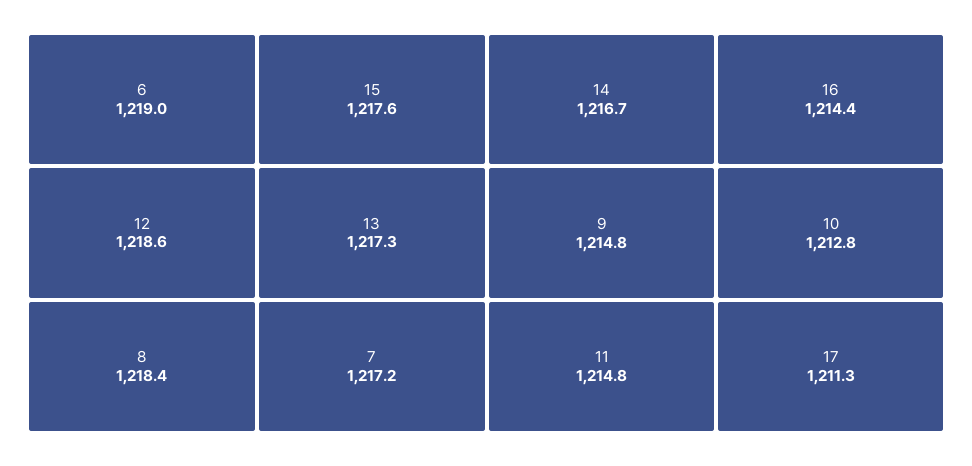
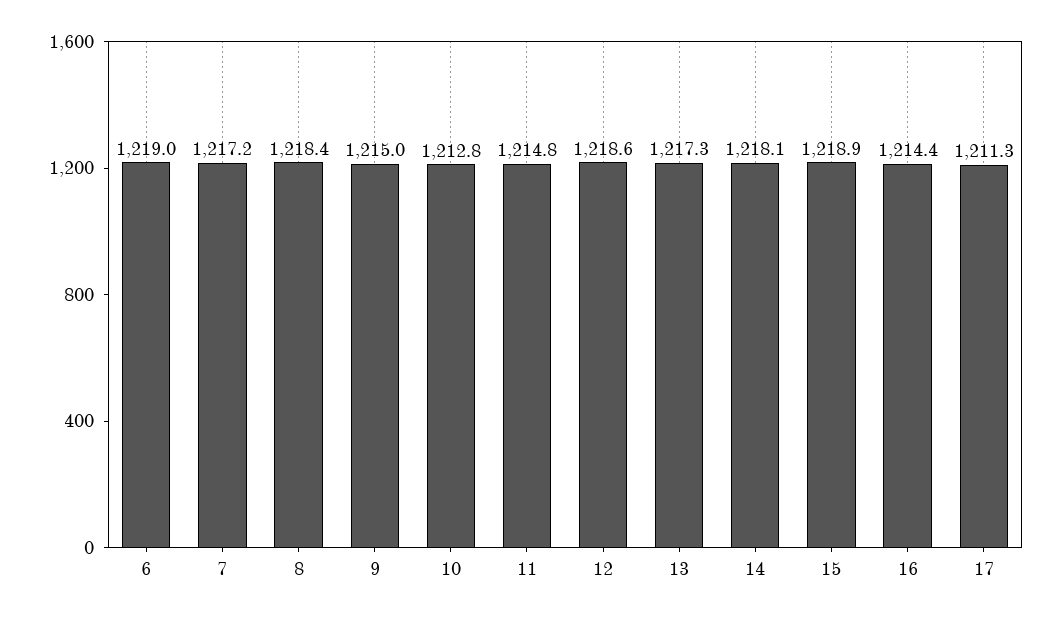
  {
    "6": 1219,
    "12": 1218.6,
    "8": 1218.4,
-   "15": 1217.6,
+   "15": 1218.9,
    "13": 1217.3,
    "7": 1217.2,
-   "14": 1216.7,
+   "14": 1218.1,
-   "9": 1214.8,
+   "9": 1215,
    "11": 1214.8,
    "16": 1214.4,
    "10": 1212.8,
    "17": 1211.3
  }

